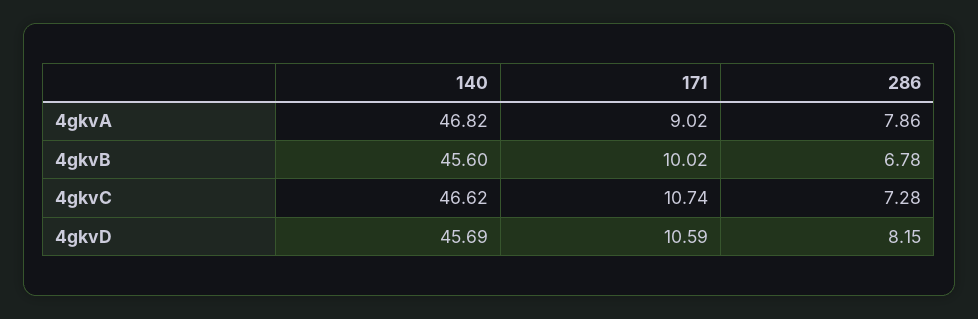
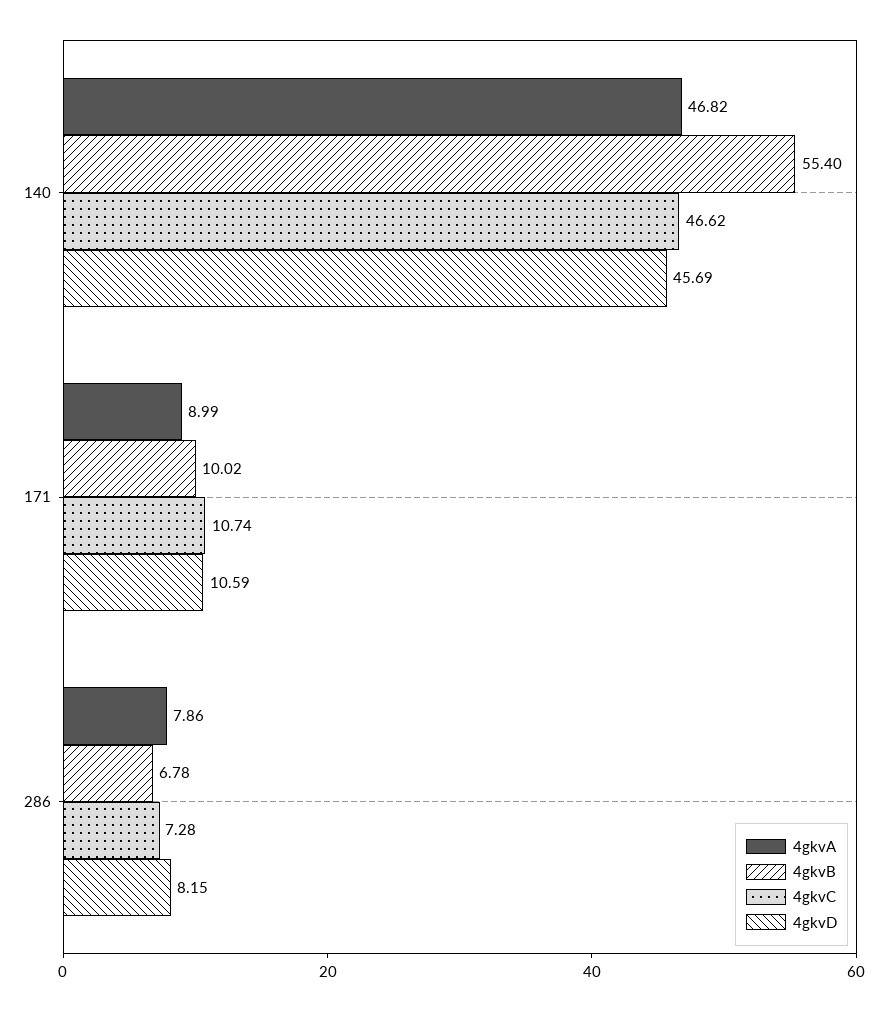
  {
    "4gkvA": {
      "140": 46.82,
-     "171": 9.02,
+     "171": 8.99,
      "286": 7.86
    },
    "4gkvB": {
-     "140": 45.6,
+     "140": 55.4,
      "171": 10.02,
      "286": 6.78
    },
    "4gkvC": {
      "140": 46.62,
      "171": 10.74,
      "286": 7.28
    },
    "4gkvD": {
      "140": 45.69,
      "171": 10.59,
      "286": 8.15
    }
  }

